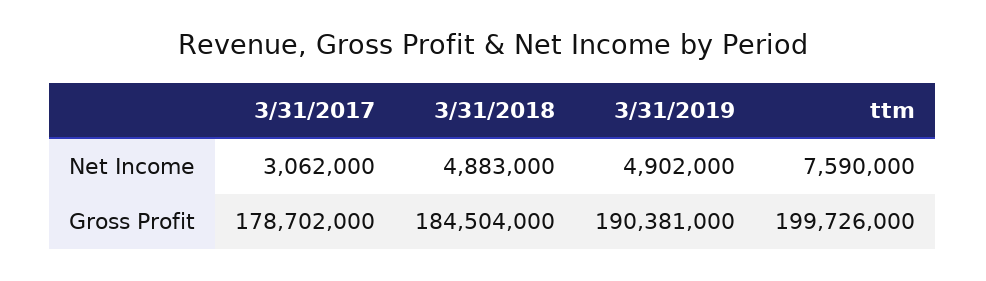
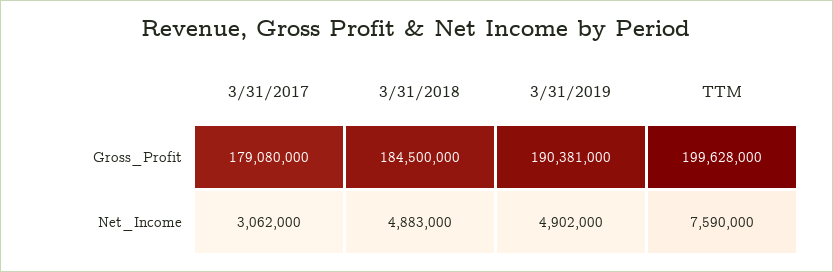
  {
    "3/31/2017": {
      "Net Income": 3062000,
-     "Gross Profit": 178702000
+     "Gross Profit": 179080000
    },
    "3/31/2018": {
      "Net Income": 4883000,
-     "Gross Profit": 184504000
+     "Gross Profit": 184500000
    },
    "3/31/2019": {
      "Net Income": 4902000,
      "Gross Profit": 190381000
    },
    "ttm": {
      "Net Income": 7590000,
-     "Gross Profit": 199726000
+     "Gross Profit": 199628000
    }
  }

